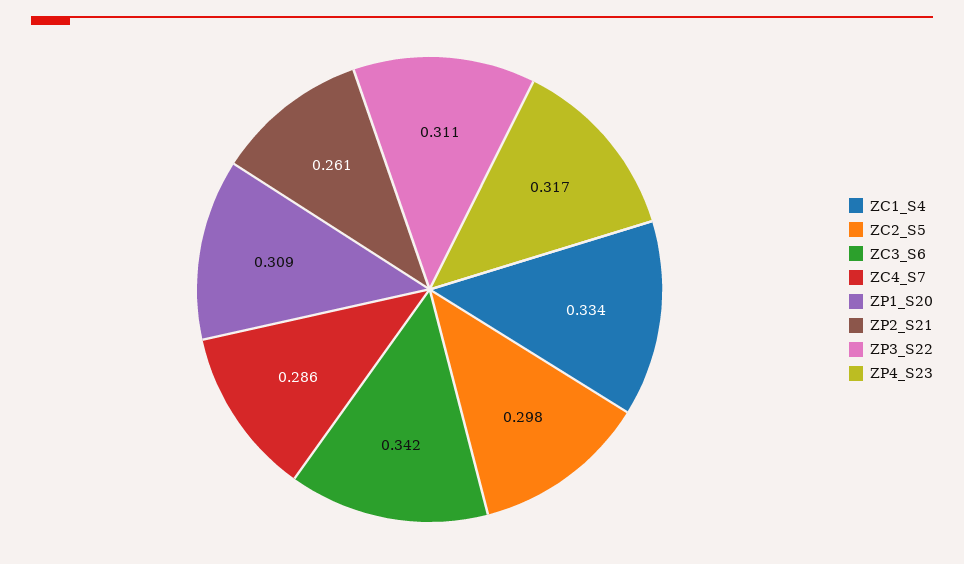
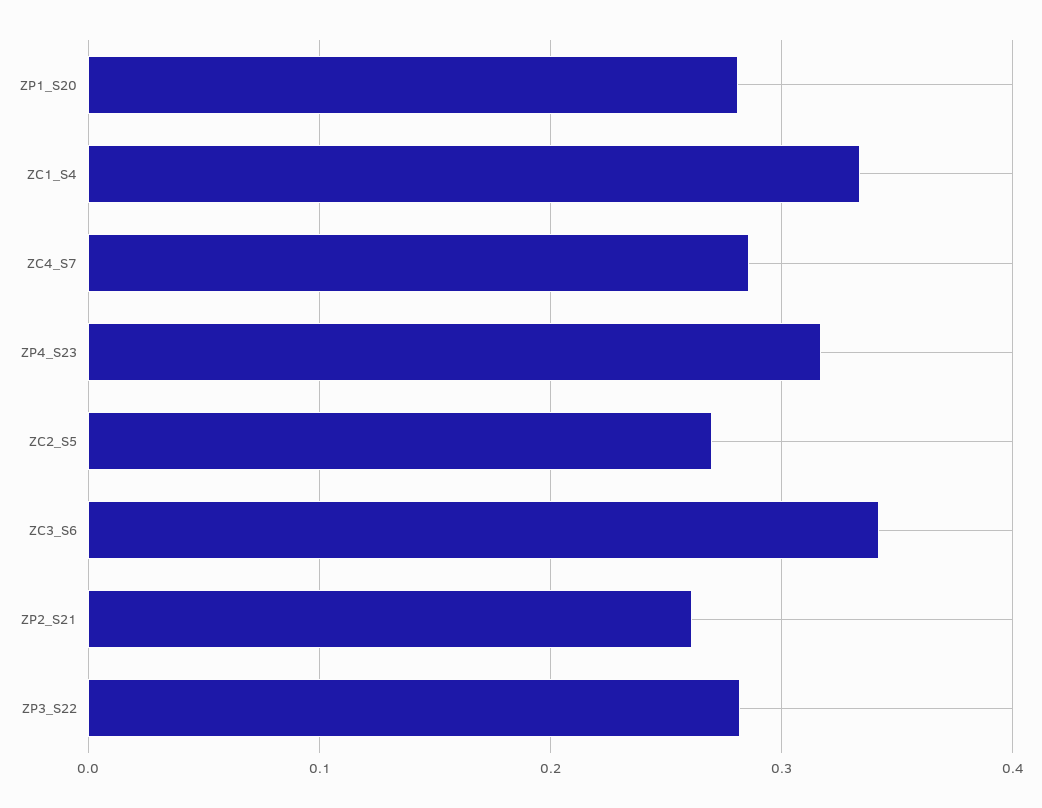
  {
    "ZC1_S4": 0.334,
-   "ZC2_S5": 0.298,
+   "ZC2_S5": 0.27,
    "ZC3_S6": 0.342,
    "ZC4_S7": 0.286,
-   "ZP1_S20": 0.309,
+   "ZP1_S20": 0.28,
    "ZP2_S21": 0.261,
-   "ZP3_S22": 0.311,
+   "ZP3_S22": 0.28,
    "ZP4_S23": 0.317
  }

